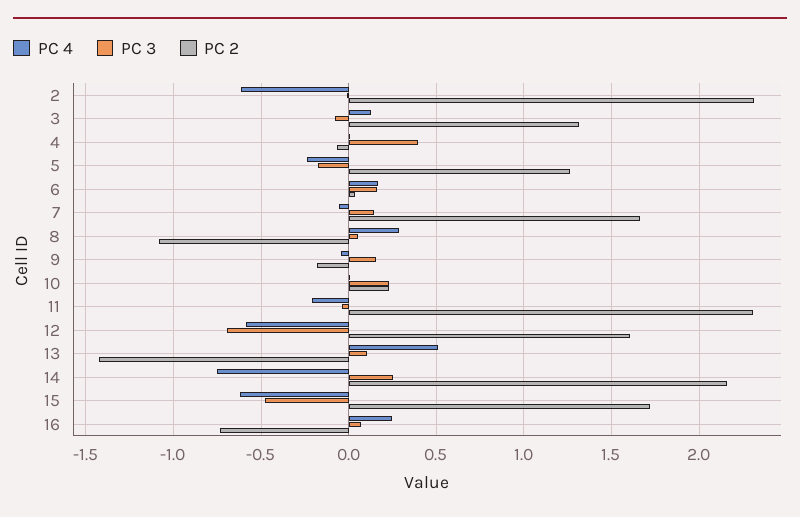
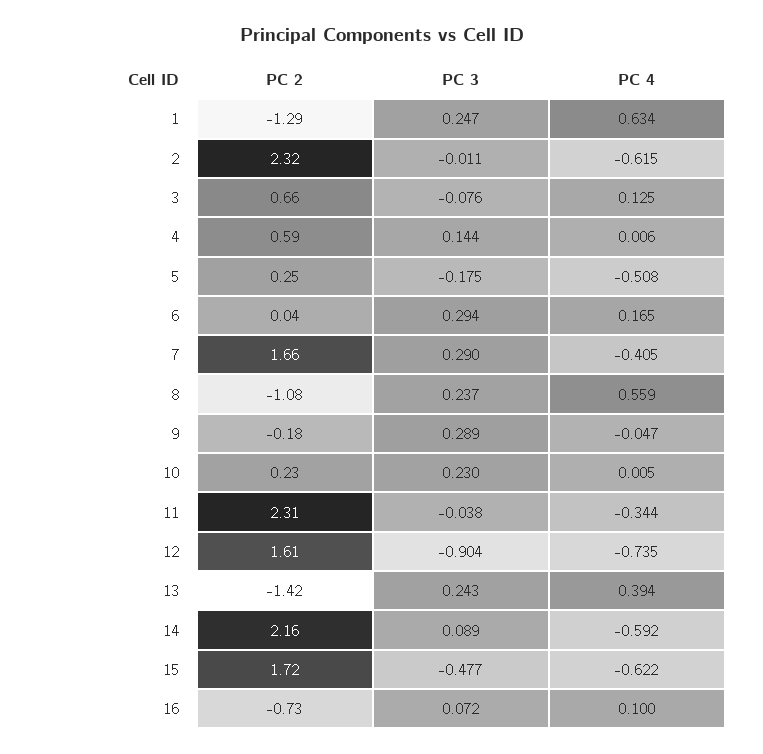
  {
    "PC 4": {
      "2": -0.615,
      "3": 0.125,
      "4": 0.006,
-     "5": -0.25,
+     "5": -0.508,
      "6": 0.165,
-     "7": -0.05,
+     "7": -0.405,
-     "8": 0.3,
+     "8": 0.559,
      "9": -0.047,
      "10": 0.005,
-     "11": -0.2,
+     "11": -0.344,
-     "12": -0.6,
+     "12": -0.735,
-     "13": 0.5,
+     "13": 0.394,
-     "14": -0.75,
+     "14": -0.592,
      "15": -0.622,
-     "16": 0.25
+     "16": 0.1,
+     "1": 0.634
    },
    "PC 3": {
      "2": -0.011,
      "3": -0.076,
-     "4": 0.4,
+     "4": 0.144,
      "5": -0.175,
-     "6": 0.15,
+     "6": 0.294,
-     "7": 0.15,
+     "7": 0.29,
-     "8": 0.05,
+     "8": 0.237,
-     "9": 0.15,
+     "9": 0.289,
      "10": 0.23,
      "11": -0.038,
-     "12": -0.7,
+     "12": -0.904,
-     "13": 0.1,
+     "13": 0.243,
-     "14": 0.25,
+     "14": 0.089,
      "15": -0.477,
-     "16": 0.072
+     "16": 0.072,
+     "1": 0.247
    },
    "PC 2": {
      "2": 2.32,
-     "3": 1.3,
+     "3": 0.66,
-     "4": -0.05,
+     "4": 0.59,
-     "5": 1.25,
+     "5": 0.25,
      "6": 0.04,
      "7": 1.66,
      "8": -1.08,
      "9": -0.18,
      "10": 0.23,
      "11": 2.31,
      "12": 1.61,
      "13": -1.42,
      "14": 2.16,
      "15": 1.72,
-     "16": -0.73
+     "16": -0.73,
+     "1": -1.29
    }
  }

